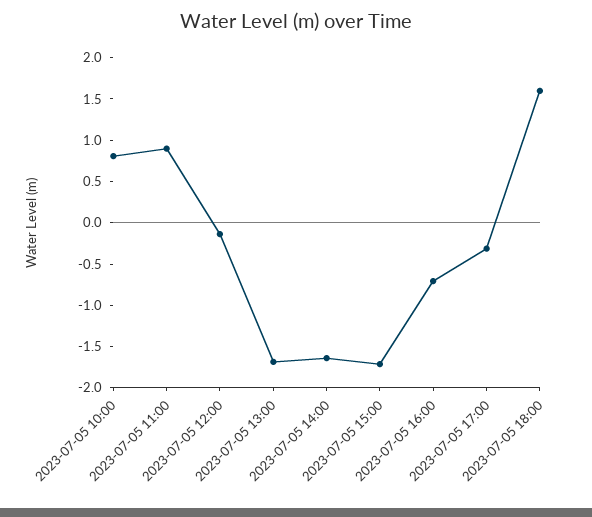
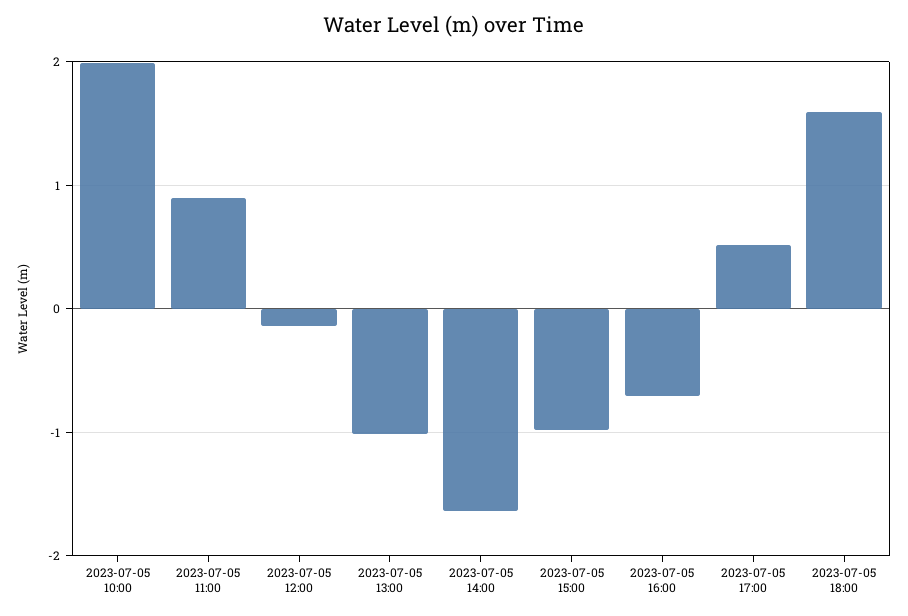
  {
-   "2023-07-05 10:00": 0.8,
+   "2023-07-05 10:00": 2,
    "2023-07-05 11:00": 0.9,
    "2023-07-05 12:00": -0.1,
-   "2023-07-05 13:00": -1.7,
+   "2023-07-05 13:00": -1,
    "2023-07-05 14:00": -1.6,
-   "2023-07-05 15:00": -1.7,
+   "2023-07-05 15:00": -1,
    "2023-07-05 16:00": -0.7,
-   "2023-07-05 17:00": -0.3,
+   "2023-07-05 17:00": 0.5,
    "2023-07-05 18:00": 1.6
  }

